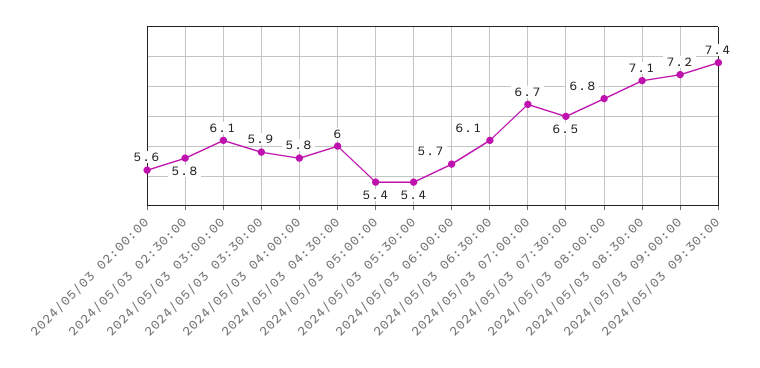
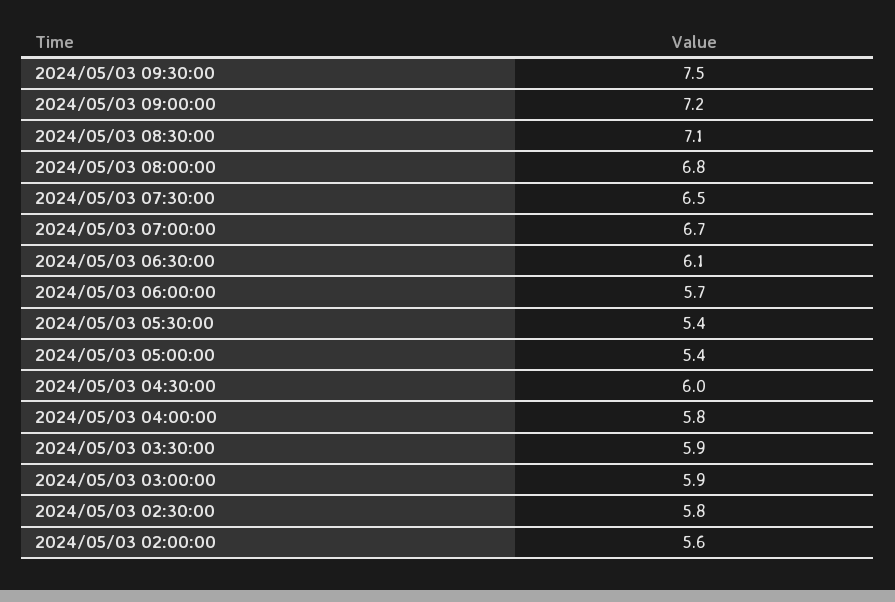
  {
    "2024/05/03 02:00:00": 5.6,
    "2024/05/03 02:30:00": 5.8,
-   "2024/05/03 03:00:00": 6.1,
+   "2024/05/03 03:00:00": 5.9,
    "2024/05/03 03:30:00": 5.9,
    "2024/05/03 04:00:00": 5.8,
    "2024/05/03 04:30:00": 6,
    "2024/05/03 05:00:00": 5.4,
    "2024/05/03 05:30:00": 5.4,
    "2024/05/03 06:00:00": 5.7,
    "2024/05/03 06:30:00": 6.1,
    "2024/05/03 07:00:00": 6.7,
    "2024/05/03 07:30:00": 6.5,
    "2024/05/03 08:00:00": 6.8,
    "2024/05/03 08:30:00": 7.1,
    "2024/05/03 09:00:00": 7.2,
-   "2024/05/03 09:30:00": 7.4
+   "2024/05/03 09:30:00": 7.5
  }

